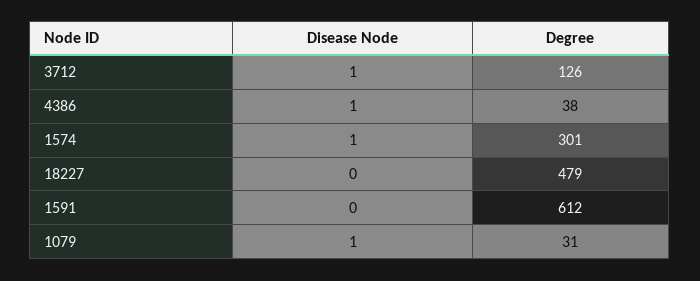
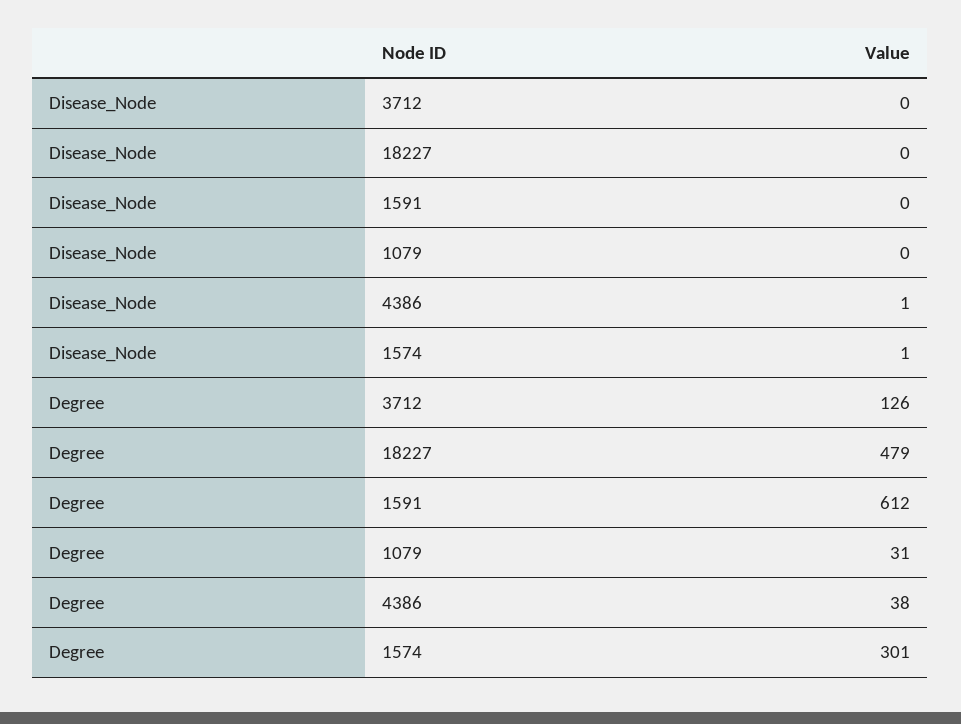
  {
    "Disease Node": {
-     "3712": 1,
+     "3712": 0,
      "4386": 1,
      "1574": 1,
      "18227": 0,
      "1591": 0,
-     "1079": 1
+     "1079": 0
    },
    "Degree": {
      "3712": 126,
      "4386": 38,
      "1574": 301,
      "18227": 479,
      "1591": 612,
      "1079": 31
    }
  }

